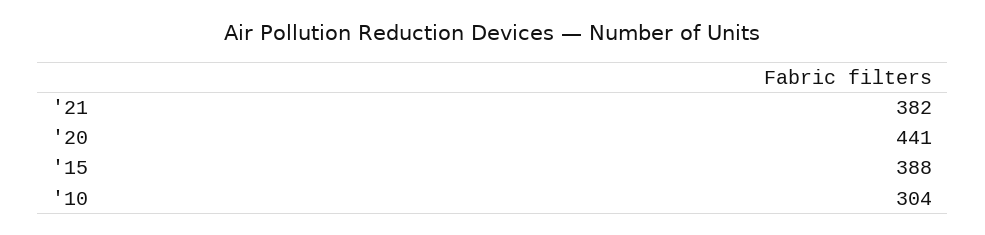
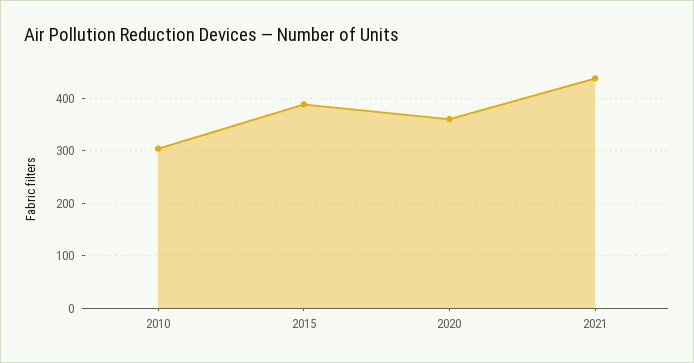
  {
-   "'21": 382,
+   "'21": 440,
-   "'20": 441,
+   "'20": 360,
    "'15": 388,
    "'10": 304
  }

